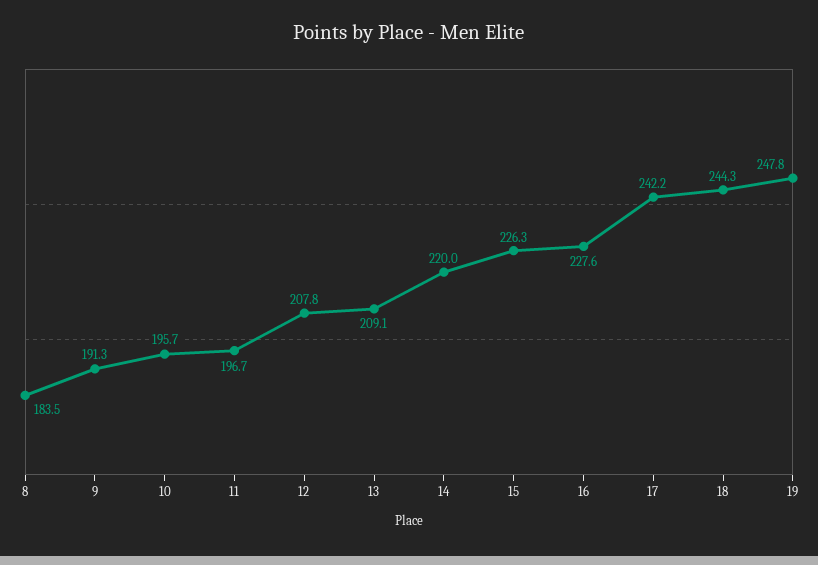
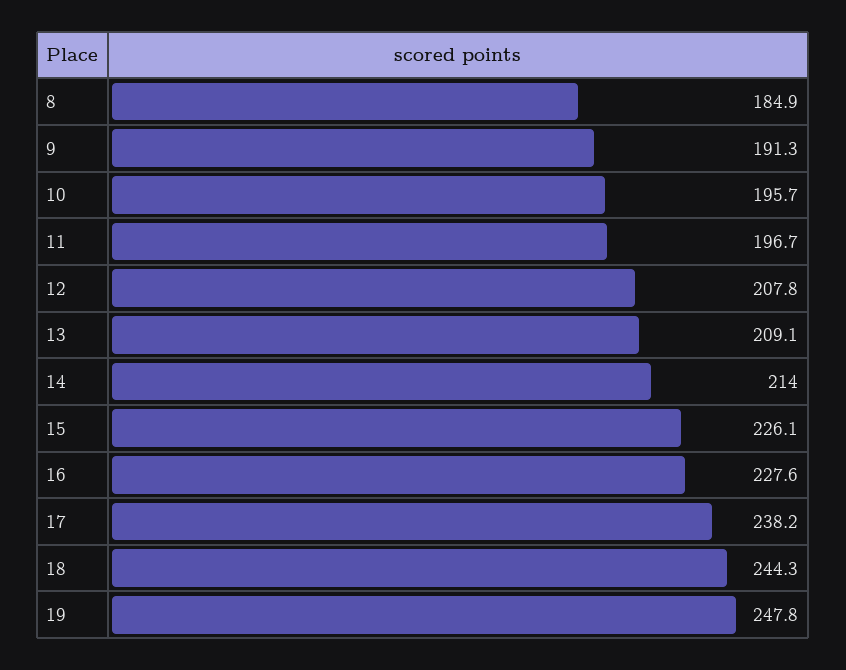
  {
-   "8": 183.5,
+   "8": 184.9,
    "9": 191.3,
    "10": 195.7,
    "11": 196.7,
    "12": 207.8,
    "13": 209.1,
-   "14": 220,
+   "14": 214,
-   "15": 226.3,
+   "15": 226.1,
    "16": 227.6,
-   "17": 242.2,
+   "17": 238.2,
    "18": 244.3,
    "19": 247.8
  }

